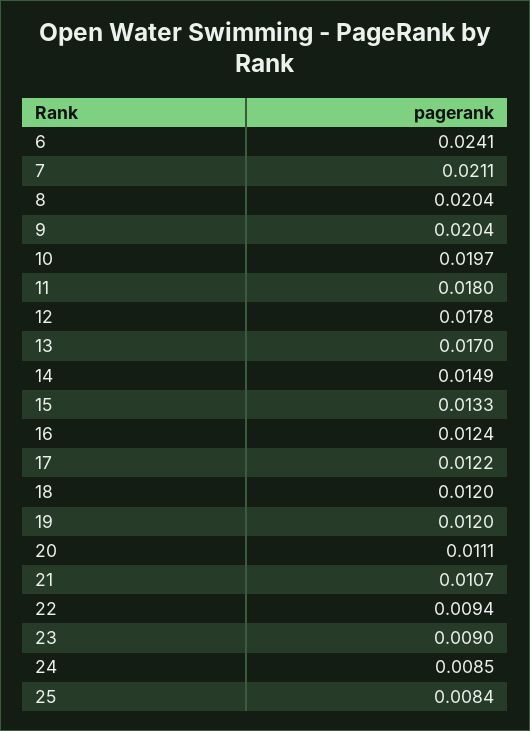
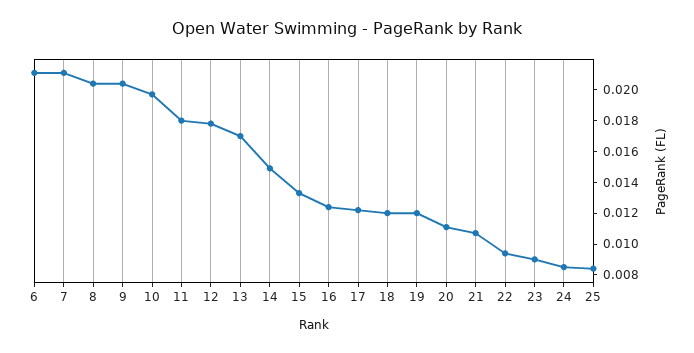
  {
-   "6": 0.0241,
+   "6": 0.021,
    "7": 0.0211,
    "8": 0.0204,
    "9": 0.0204,
    "10": 0.0197,
    "11": 0.018,
    "12": 0.0178,
    "13": 0.017,
    "14": 0.0149,
    "15": 0.0133,
    "16": 0.0124,
    "17": 0.0122,
    "18": 0.012,
    "19": 0.012,
    "20": 0.0111,
    "21": 0.0107,
    "22": 0.0094,
    "23": 0.009,
    "24": 0.0085,
    "25": 0.0084
  }

